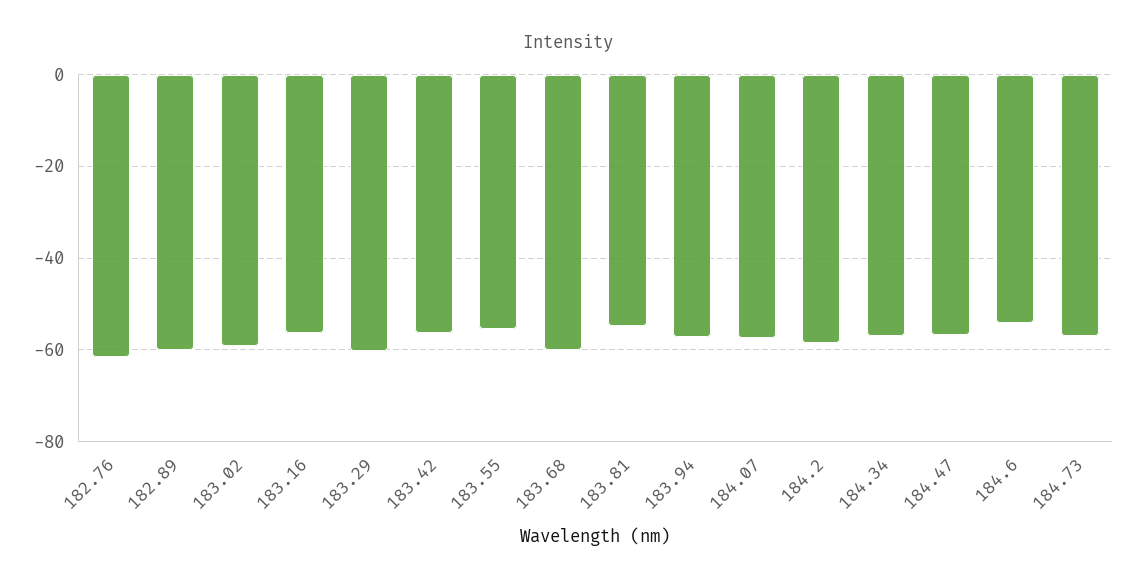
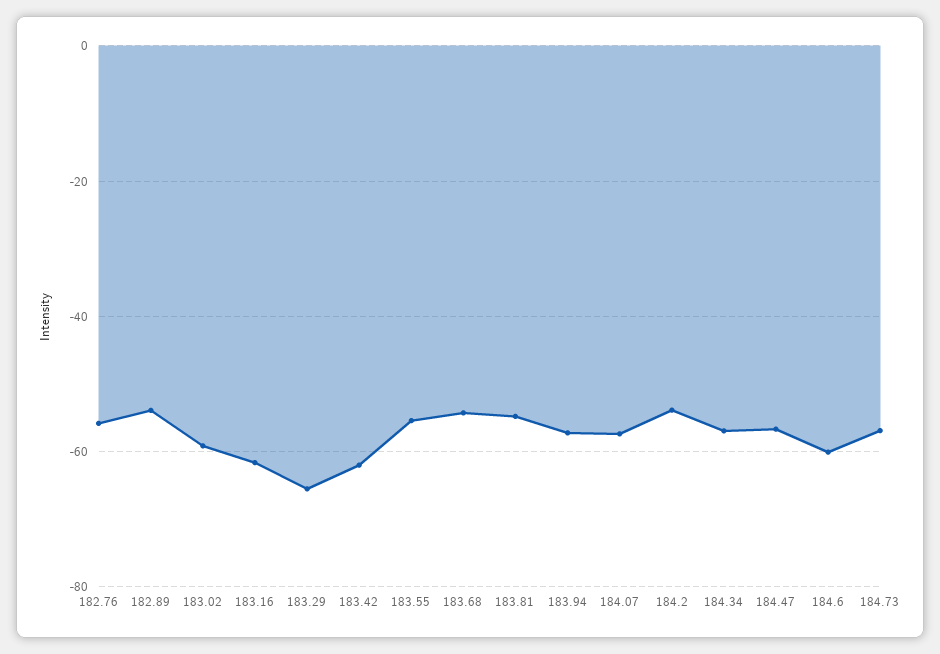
  {
-   "182.76": -62,
+   "182.76": -56,
-   "182.89": -60,
+   "182.89": -54,
    "183.02": -60,
-   "183.16": -56,
+   "183.16": -62,
-   "183.29": -60,
+   "183.29": -66,
-   "183.42": -56,
+   "183.42": -62,
    "183.55": -56,
-   "183.68": -60,
+   "183.68": -54,
    "183.81": -54,
    "183.94": -58,
    "184.07": -58,
-   "184.2": -58,
+   "184.2": -54,
    "184.34": -56,
    "184.47": -56,
-   "184.6": -54,
+   "184.6": -60,
    "184.73": -56
  }

